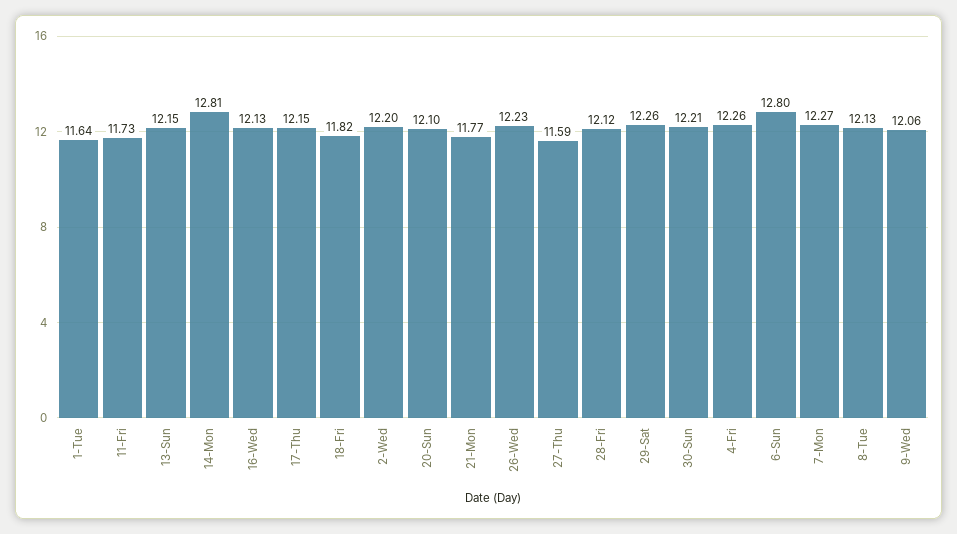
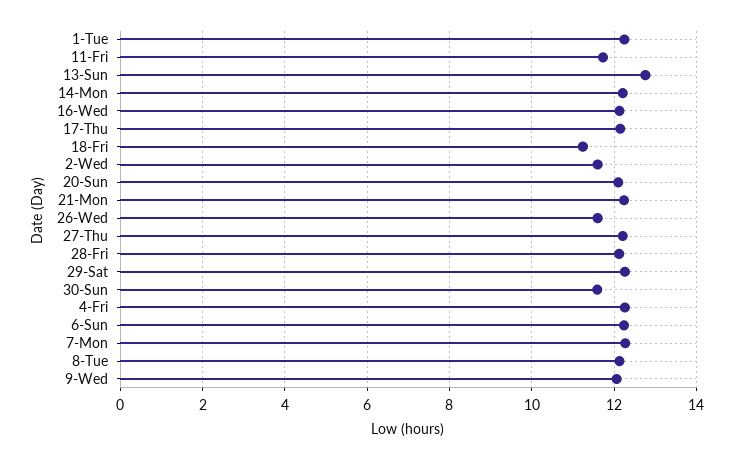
  {
-   "1-Tue": 11.64,
+   "1-Tue": 12.2,
    "11-Fri": 11.73,
-   "13-Sun": 12.15,
+   "13-Sun": 12.8,
-   "14-Mon": 12.81,
+   "14-Mon": 12.2,
    "16-Wed": 12.13,
    "17-Thu": 12.15,
-   "18-Fri": 11.82,
+   "18-Fri": 11.2,
-   "2-Wed": 12.2,
+   "2-Wed": 11.6,
    "20-Sun": 12.1,
-   "21-Mon": 11.77,
+   "21-Mon": 12.2,
-   "26-Wed": 12.23,
+   "26-Wed": 11.6,
-   "27-Thu": 11.59,
+   "27-Thu": 12.2,
    "28-Fri": 12.12,
    "29-Sat": 12.26,
-   "30-Sun": 12.21,
+   "30-Sun": 11.6,
    "4-Fri": 12.26,
-   "6-Sun": 12.8,
+   "6-Sun": 12.2,
    "7-Mon": 12.27,
    "8-Tue": 12.13,
    "9-Wed": 12.06
  }

